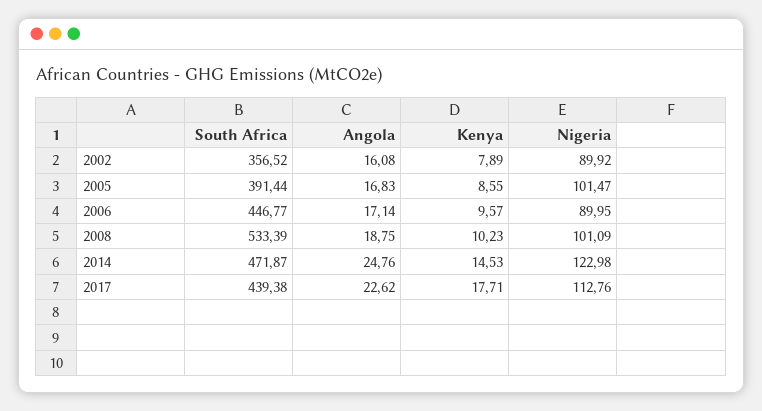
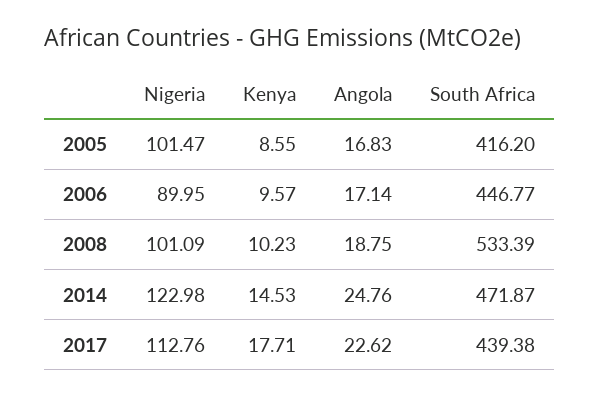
  {
    "South Africa": {
-     "2002": 356.52,
-     "2005": 391.44,
+     "2005": 416.2,
      "2006": 446.77,
      "2008": 533.39,
      "2014": 471.87,
      "2017": 439.38
    },
    "Angola": {
-     "2002": 16.08,
      "2005": 16.83,
      "2006": 17.14,
      "2008": 18.75,
      "2014": 24.76,
      "2017": 22.62
    },
    "Kenya": {
-     "2002": 7.89,
      "2005": 8.55,
      "2006": 9.57,
      "2008": 10.23,
      "2014": 14.53,
      "2017": 17.71
    },
    "Nigeria": {
-     "2002": 89.92,
      "2005": 101.47,
      "2006": 89.95,
      "2008": 101.09,
      "2014": 122.98,
      "2017": 112.76
    }
  }

